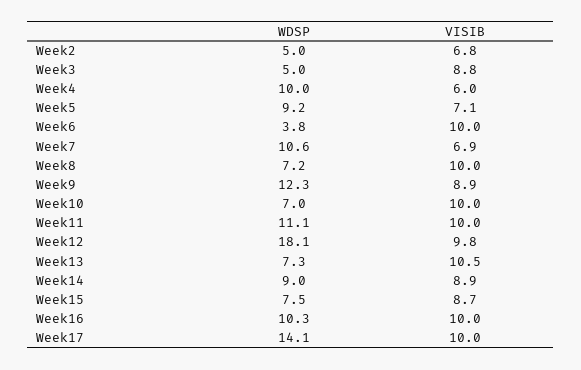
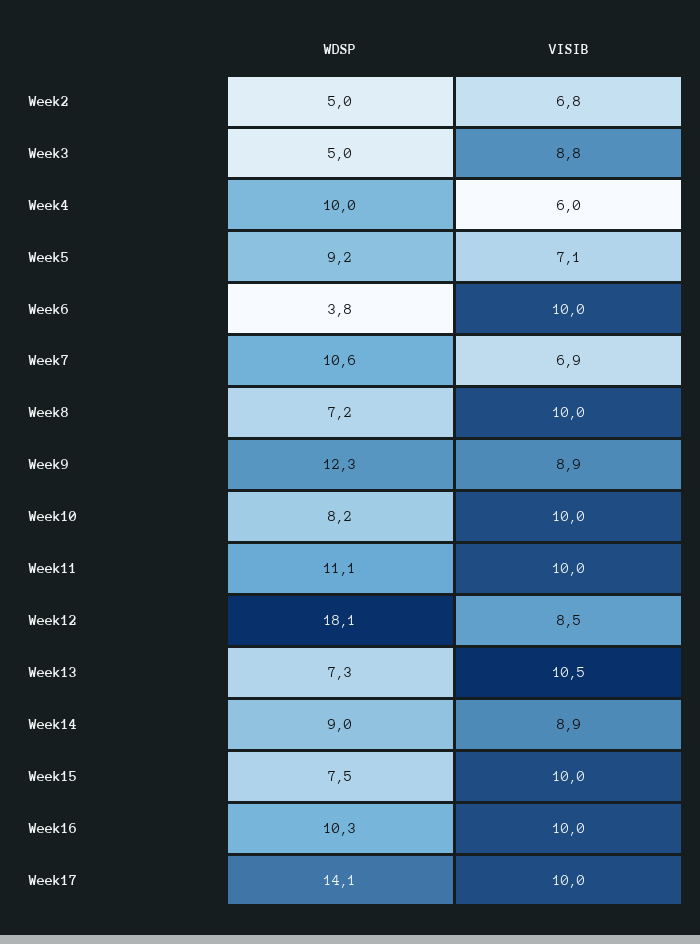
  {
    "WDSP": {
      "Week2": 5,
      "Week3": 5,
      "Week4": 10,
      "Week5": 9.2,
      "Week6": 3.8,
      "Week7": 10.6,
      "Week8": 7.2,
      "Week9": 12.3,
-     "Week10": 7,
+     "Week10": 8.2,
      "Week11": 11.1,
      "Week12": 18.1,
      "Week13": 7.3,
      "Week14": 9,
      "Week15": 7.5,
      "Week16": 10.3,
      "Week17": 14.1
    },
    "VISIB": {
      "Week2": 6.8,
      "Week3": 8.8,
      "Week4": 6,
      "Week5": 7.1,
      "Week6": 10,
      "Week7": 6.9,
      "Week8": 10,
      "Week9": 8.9,
      "Week10": 10,
      "Week11": 10,
-     "Week12": 9.8,
+     "Week12": 8.5,
      "Week13": 10.5,
      "Week14": 8.9,
-     "Week15": 8.7,
+     "Week15": 10,
      "Week16": 10,
      "Week17": 10
    }
  }

